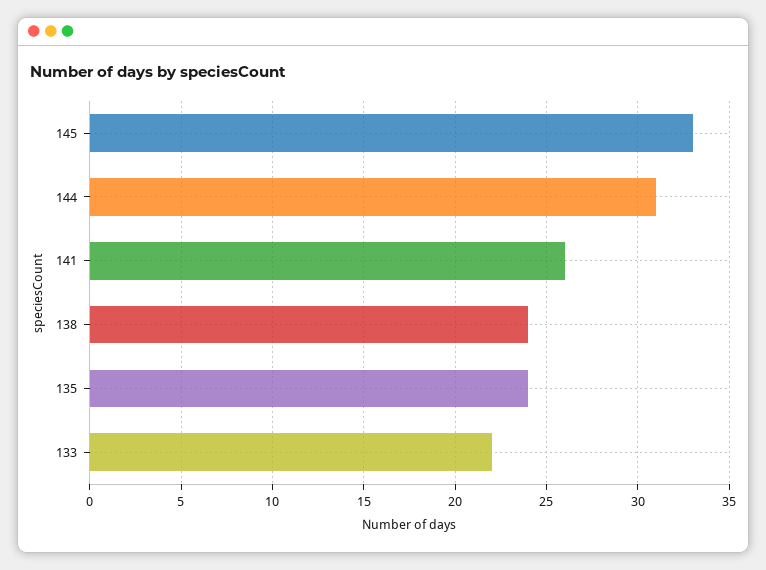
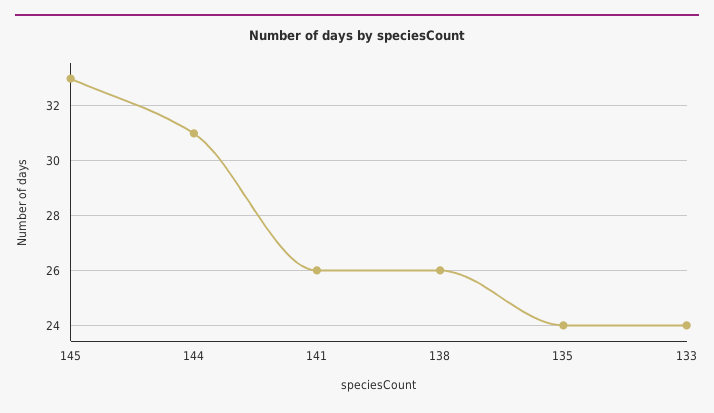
  {
    "145": 33,
    "144": 31,
    "141": 26,
-   "138": 24,
+   "138": 26,
    "135": 24,
-   "133": 22
+   "133": 24
  }

